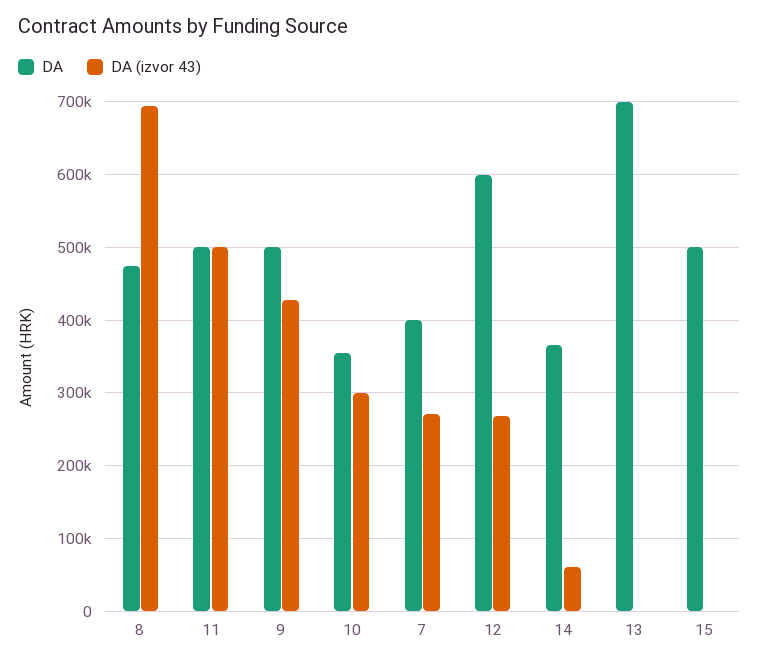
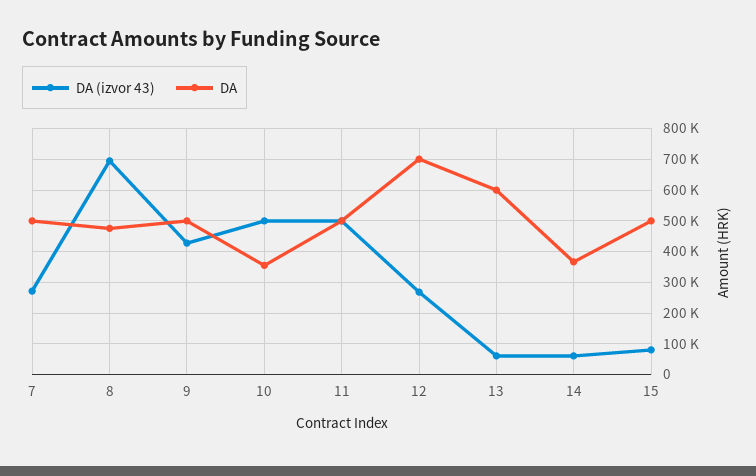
  {
    "DA": {
      "8": 480000,
      "11": 500000,
      "9": 500000,
      "10": 360000,
-     "7": 400000,
+     "7": 500000,
-     "12": 600000,
+     "12": 700000,
      "14": 370000,
-     "13": 700000,
+     "13": 600000,
      "15": 500000
    },
    "DA (izvor 43)": {
      "8": 690000,
      "11": 500000,
      "9": 430000,
-     "10": 300000,
+     "10": 500000,
      "7": 270000,
      "12": 270000,
      "14": 60000,
-     "13": 0,
+     "13": 60000,
-     "15": 0
+     "15": 80000
    }
  }

